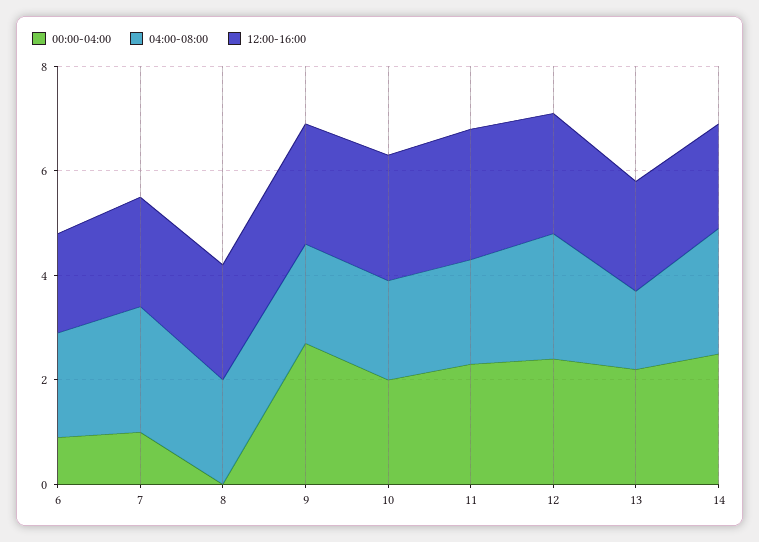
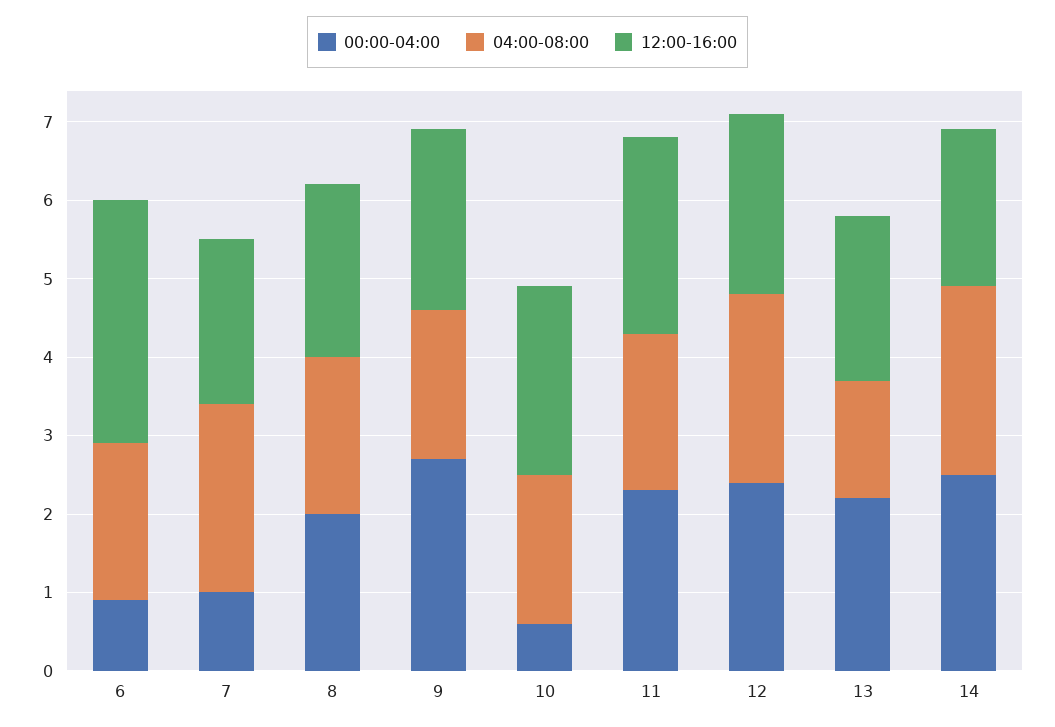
  {
    "00:00-04:00": {
      "6": 1,
      "7": 1,
-     "8": 0,
+     "8": 2,
      "9": 2.5,
-     "10": 2,
+     "10": 0.5,
      "11": 2.5,
      "12": 2.5,
      "13": 2,
      "14": 2.5
    },
    "04:00-08:00": {
      "6": 2,
      "7": 2.5,
      "8": 2,
      "9": 2,
      "10": 2,
      "11": 2,
      "12": 2.5,
      "13": 1.5,
      "14": 2.5
    },
    "12:00-16:00": {
-     "6": 2,
+     "6": 3,
      "7": 2,
      "8": 2,
      "9": 2.5,
      "10": 2.5,
      "11": 2.5,
      "12": 2.5,
      "13": 2,
      "14": 2
    }
  }

